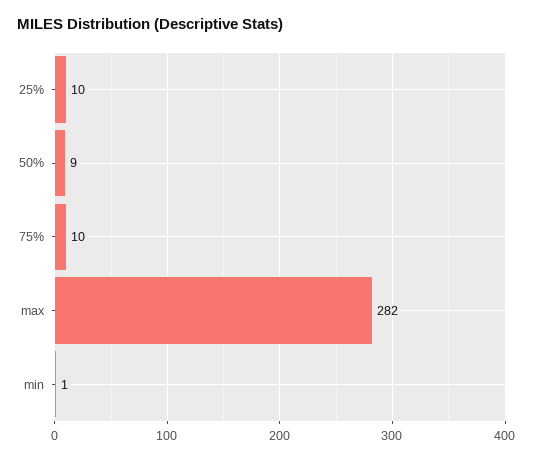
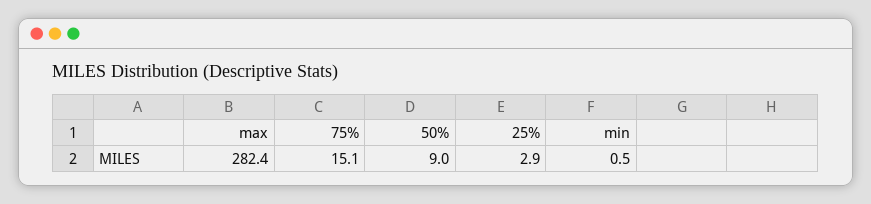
  {
-   "25%": 10,
+   "25%": 2.9,
    "50%": 9,
-   "75%": 10,
+   "75%": 15.1,
    "max": 282.4,
    "min": 0.5
  }

